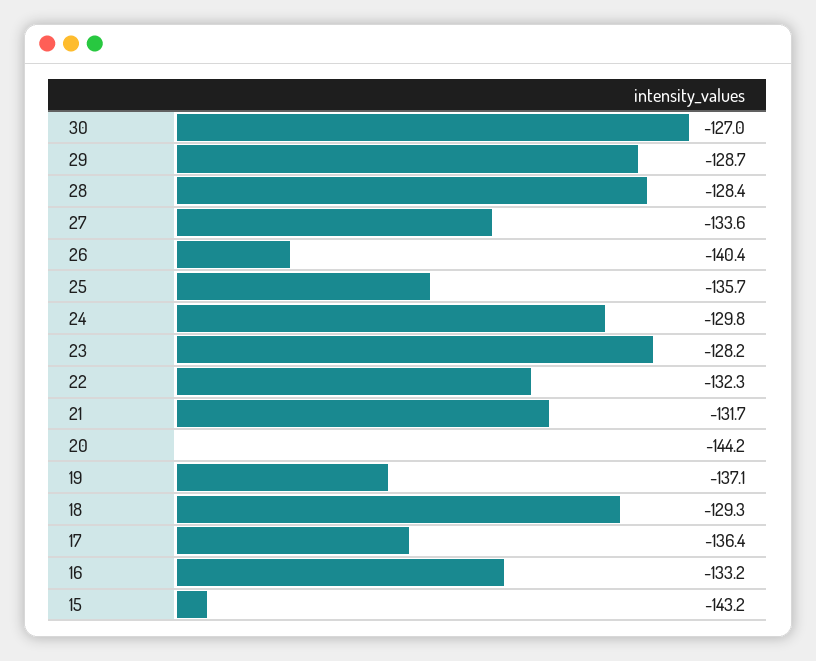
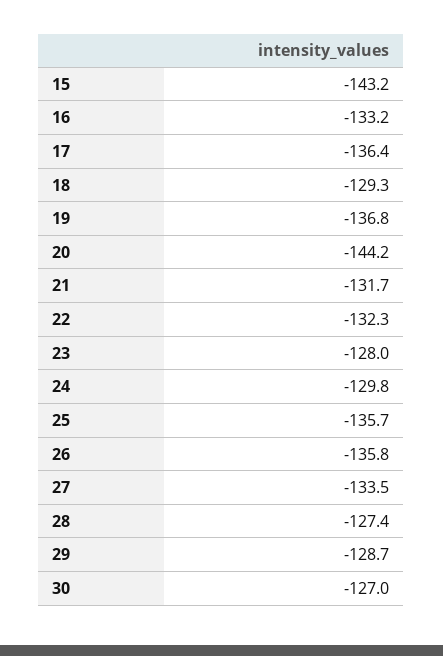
  {
    "30": -127,
    "29": -128.7,
-   "28": -128.4,
+   "28": -127.4,
-   "27": -133.6,
+   "27": -133.5,
-   "26": -140.4,
+   "26": -135.8,
    "25": -135.7,
    "24": -129.8,
-   "23": -128.2,
+   "23": -128,
    "22": -132.3,
    "21": -131.7,
    "20": -144.2,
-   "19": -137.1,
+   "19": -136.8,
    "18": -129.3,
    "17": -136.4,
    "16": -133.2,
    "15": -143.2
  }

